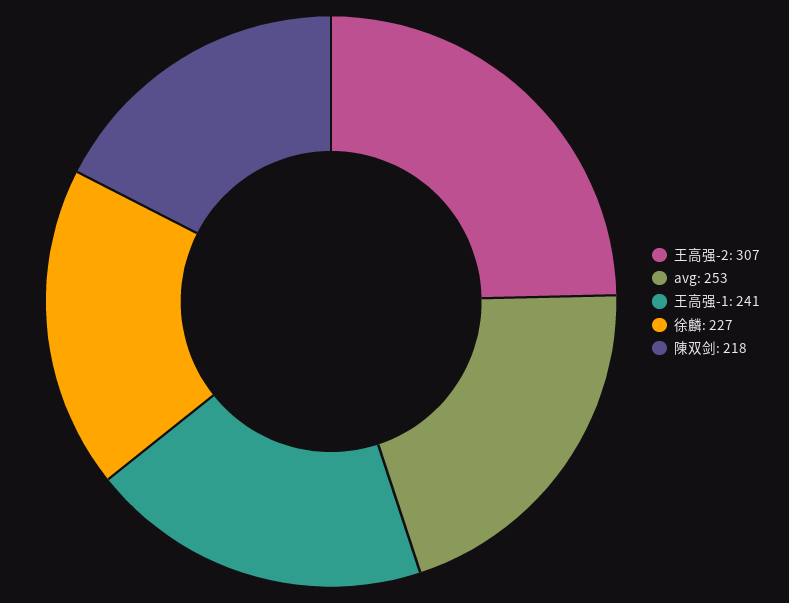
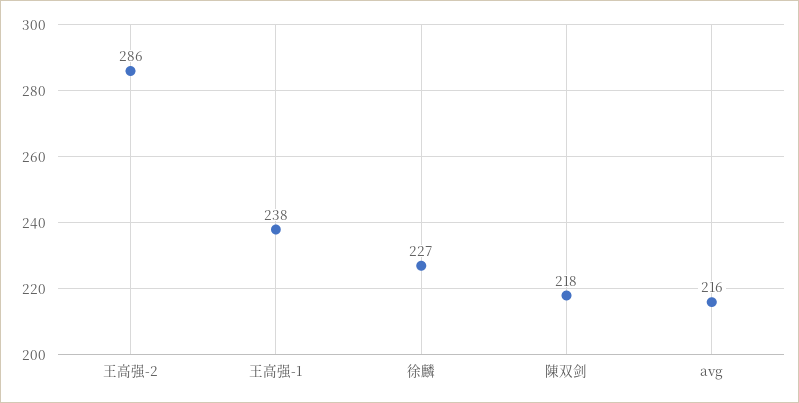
  {
-   "王高强-2": 307,
+   "王高强-2": 286,
-   "avg": 253,
+   "avg": 216,
-   "王高强-1": 241,
+   "王高强-1": 238,
    "徐麟": 227,
    "陳双剑": 218
  }

